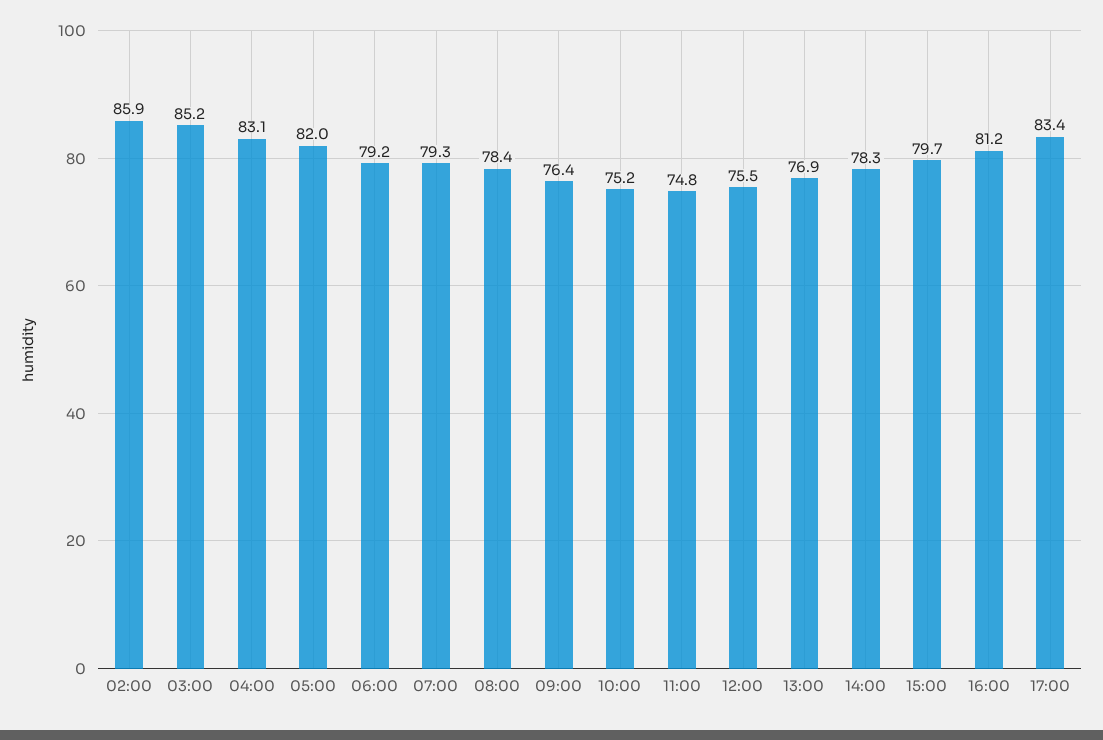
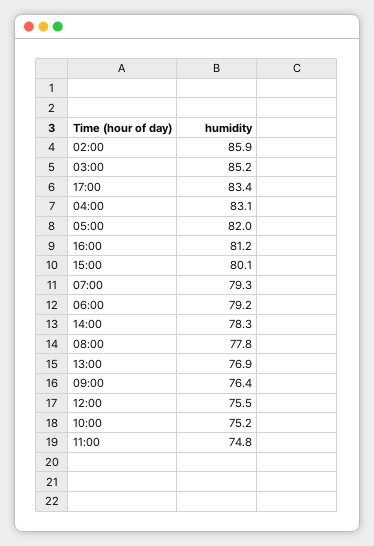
  {
    "02:00": 85.9,
    "03:00": 85.2,
    "04:00": 83.1,
    "05:00": 82,
    "06:00": 79.2,
    "07:00": 79.3,
-   "08:00": 78.4,
+   "08:00": 77.8,
    "09:00": 76.4,
    "10:00": 75.2,
    "11:00": 74.8,
    "12:00": 75.5,
    "13:00": 76.9,
    "14:00": 78.3,
-   "15:00": 79.7,
+   "15:00": 80.1,
    "16:00": 81.2,
    "17:00": 83.4
  }

